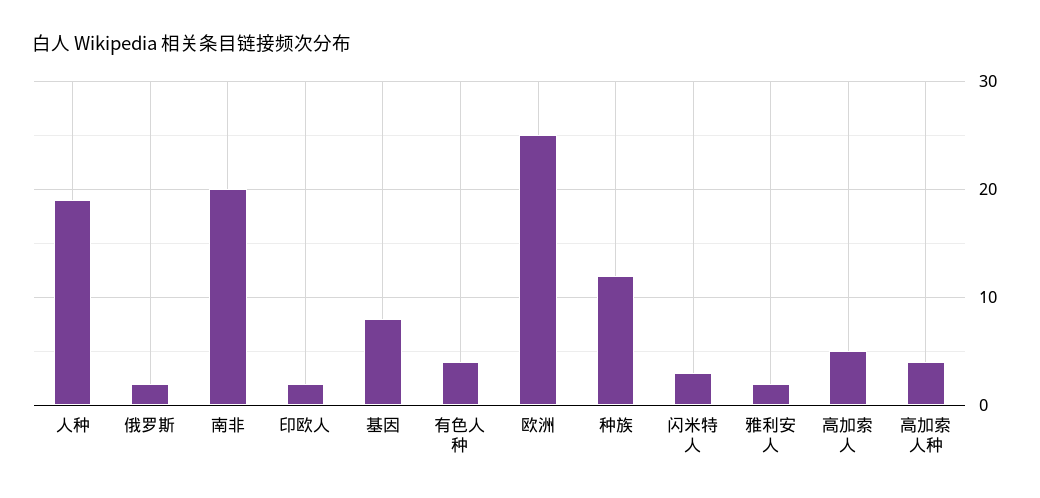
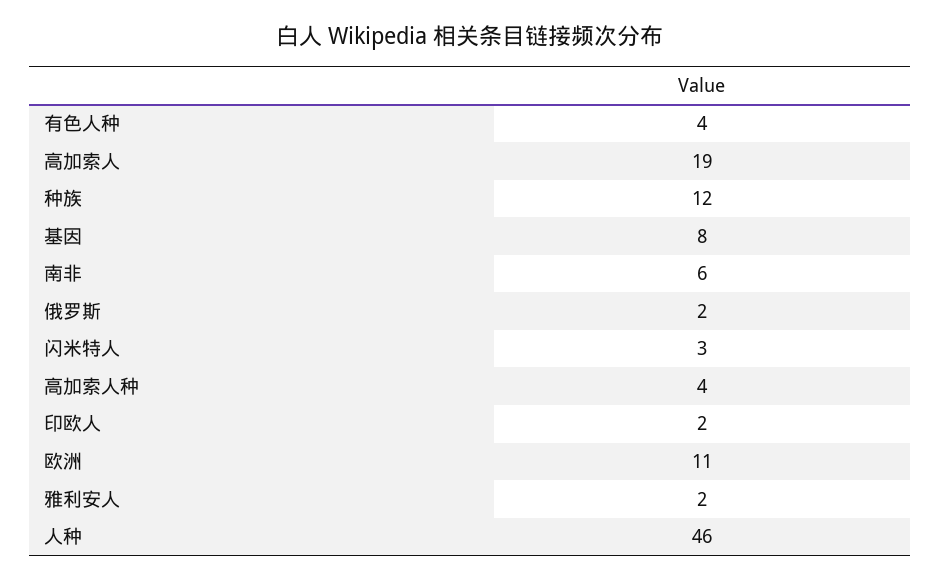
  {
-   "人种": 19,
+   "人种": 46,
    "俄罗斯": 2,
-   "南非": 20,
+   "南非": 6,
    "印欧人": 2,
    "基因": 8,
    "有色人种": 4,
-   "欧洲": 25,
+   "欧洲": 11,
    "种族": 12,
    "闪米特人": 3,
    "雅利安人": 2,
-   "高加索人": 5,
+   "高加索人": 19,
    "高加索人种": 4
  }

